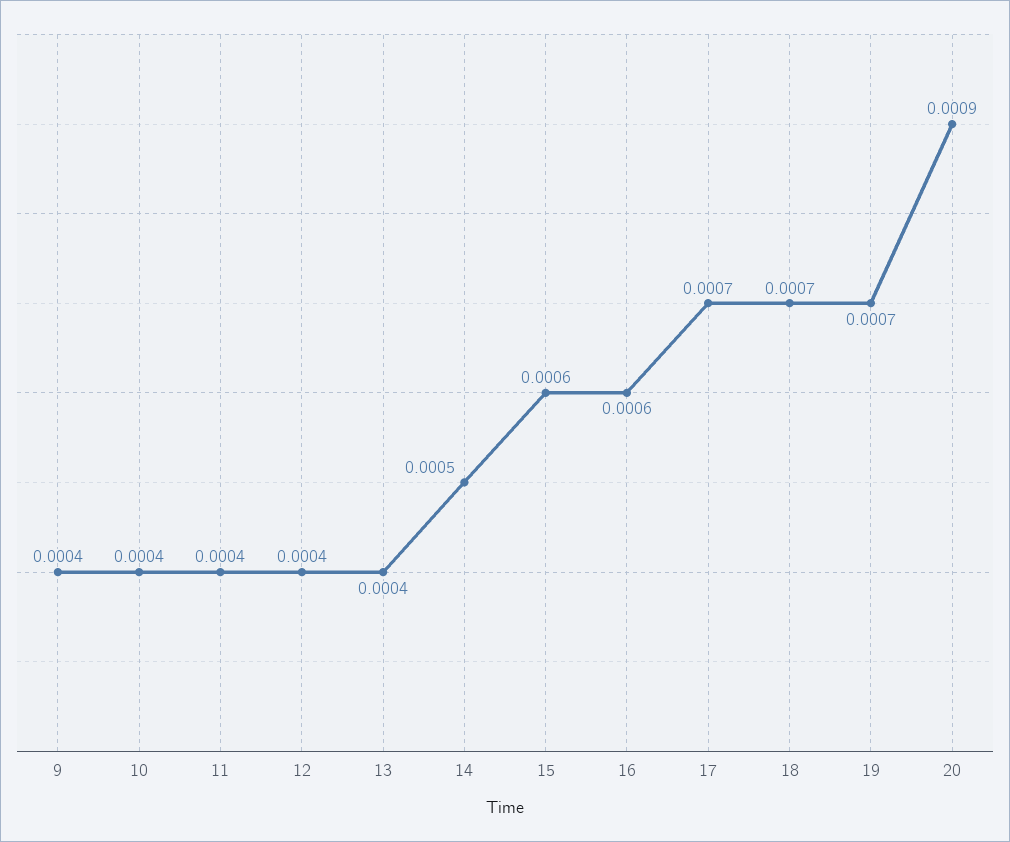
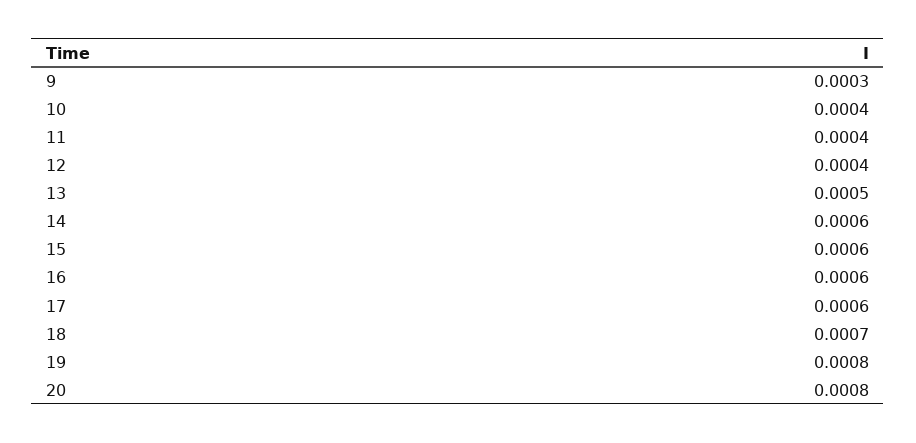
  {
-   "9": 0.0004,
+   "9": 0.0003,
    "10": 0.0004,
    "11": 0.0004,
    "12": 0.0004,
-   "13": 0.0004,
+   "13": 0.0005,
-   "14": 0.0005,
+   "14": 0.0006,
    "15": 0.0006,
    "16": 0.0006,
-   "17": 0.0007,
+   "17": 0.0006,
    "18": 0.0007,
-   "19": 0.0007,
+   "19": 0.0008,
-   "20": 0.0009
+   "20": 0.0008
  }

